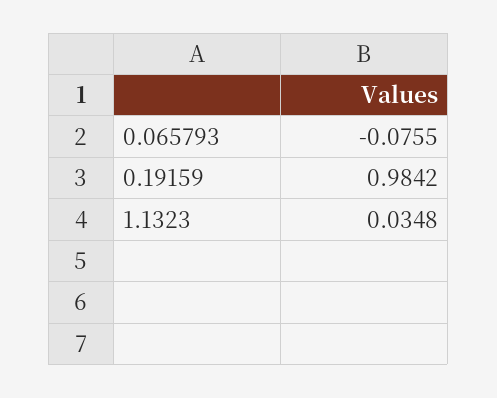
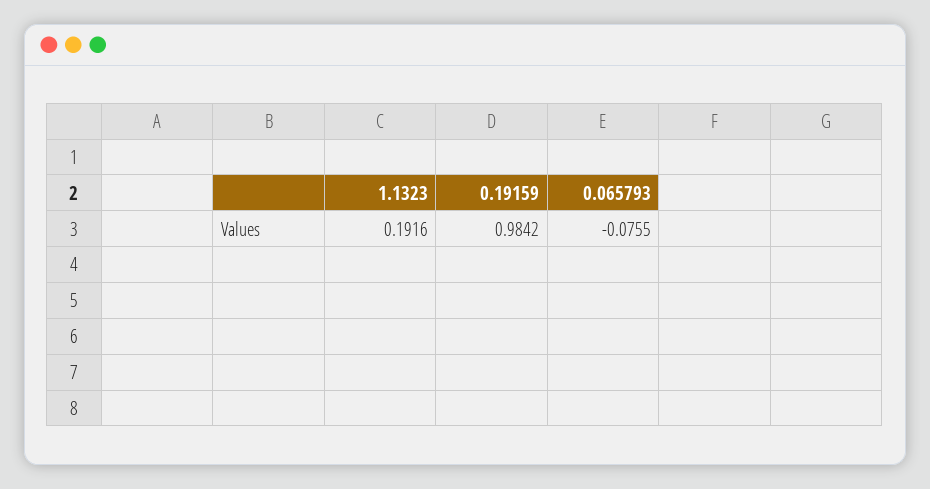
  {
    "0.065793": -0.0755,
    "0.19159": 0.9842,
-   "1.1323": 0.0348
+   "1.1323": 0.1916
  }

